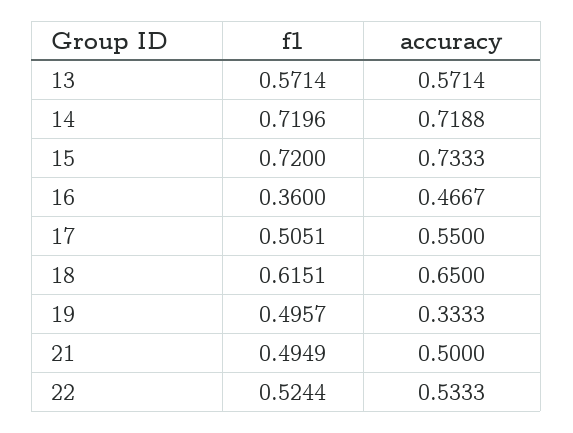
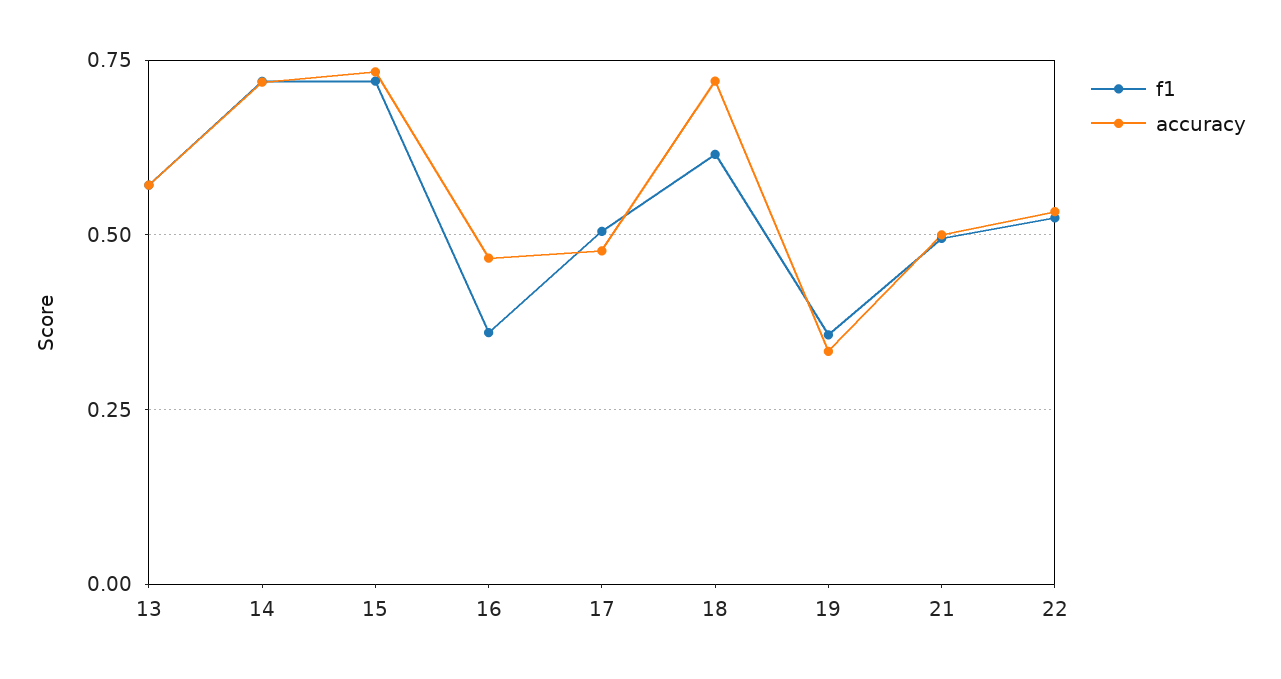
  {
    "f1": {
      "13": 0.5714,
      "14": 0.7196,
      "15": 0.72,
      "16": 0.36,
      "17": 0.5051,
      "18": 0.6151,
-     "19": 0.4957,
+     "19": 0.35,
      "21": 0.4949,
      "22": 0.5244
    },
    "accuracy": {
      "13": 0.5714,
      "14": 0.7188,
      "15": 0.7333,
      "16": 0.4667,
-     "17": 0.55,
+     "17": 0.475,
-     "18": 0.65,
+     "18": 0.725,
      "19": 0.3333,
      "21": 0.5,
      "22": 0.5333
    }
  }

